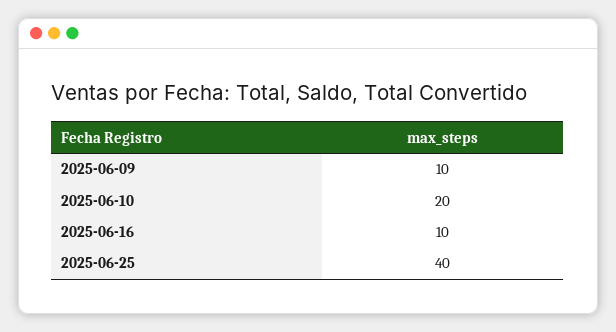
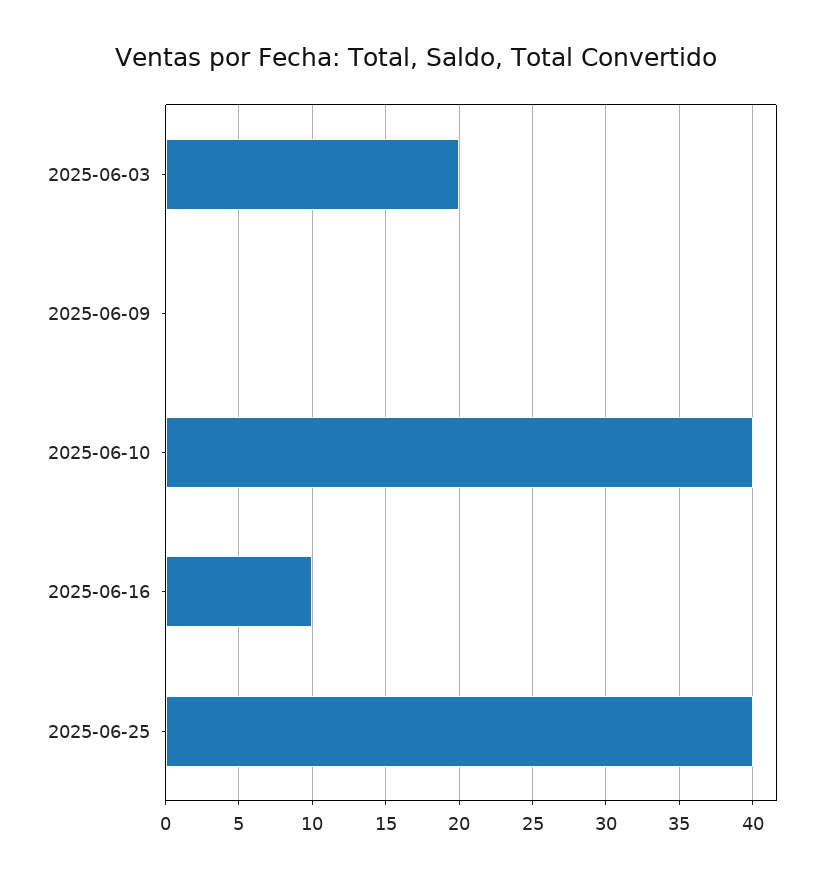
  {
-   "2025-06-09": 10,
+   "2025-06-09": 0,
-   "2025-06-10": 20,
+   "2025-06-10": 40,
    "2025-06-16": 10,
-   "2025-06-25": 40
+   "2025-06-25": 40,
+   "2025-06-03": 20
  }

